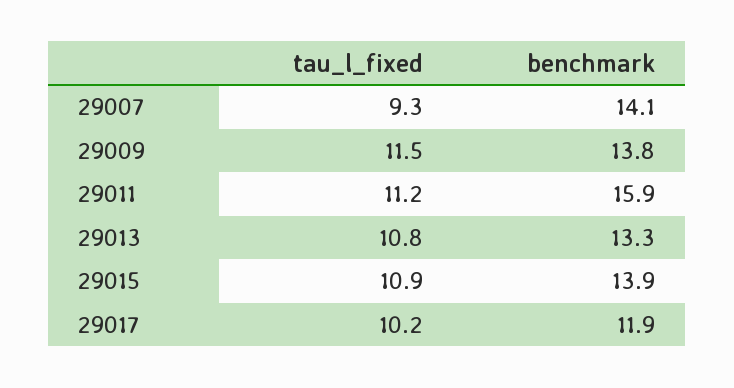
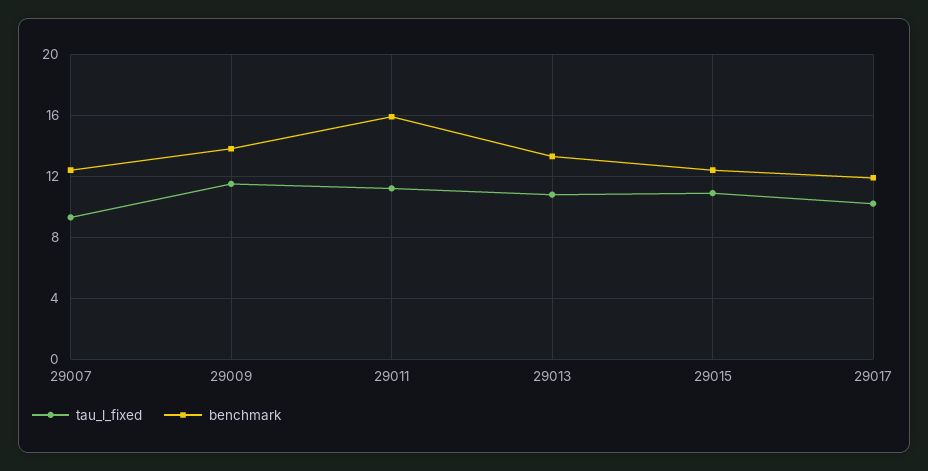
  {
    "tau_l_fixed": {
      "29007": 9.3,
      "29009": 11.5,
      "29011": 11.2,
      "29013": 10.8,
      "29015": 10.9,
      "29017": 10.2
    },
    "benchmark": {
-     "29007": 14.1,
+     "29007": 12.5,
      "29009": 13.8,
      "29011": 15.9,
      "29013": 13.3,
-     "29015": 13.9,
+     "29015": 12.5,
      "29017": 11.9
    }
  }

